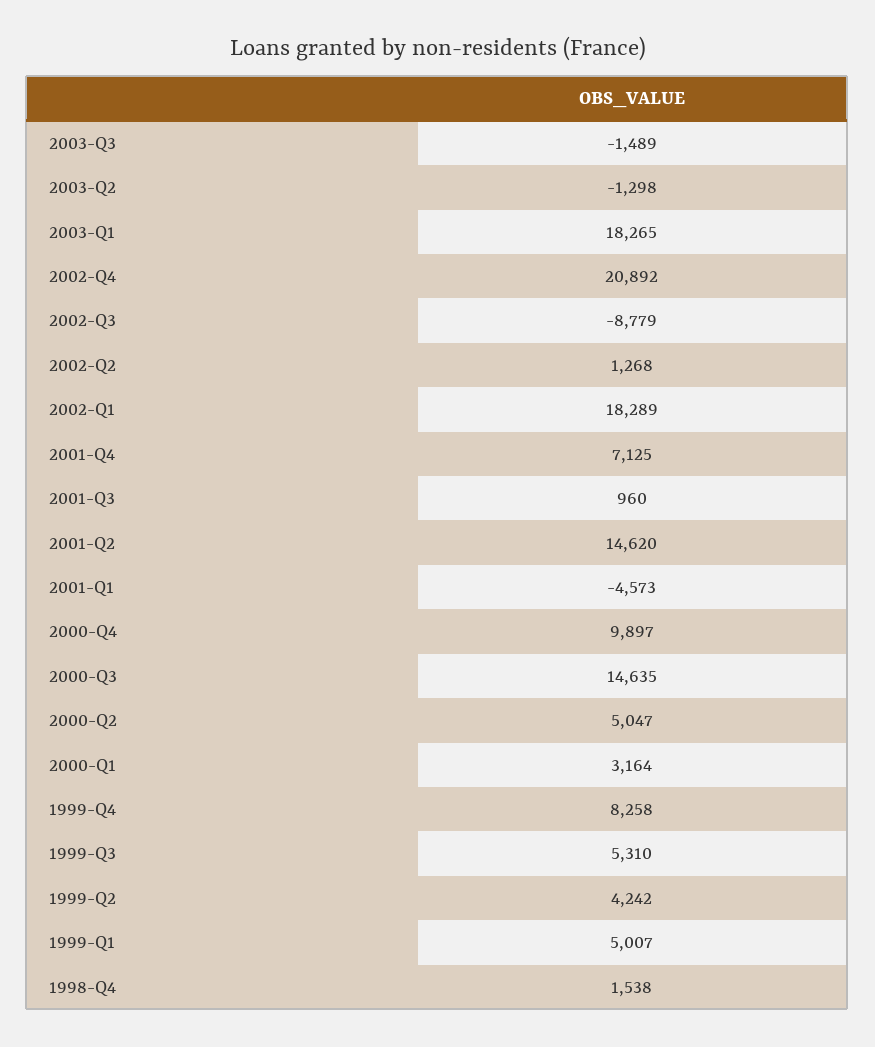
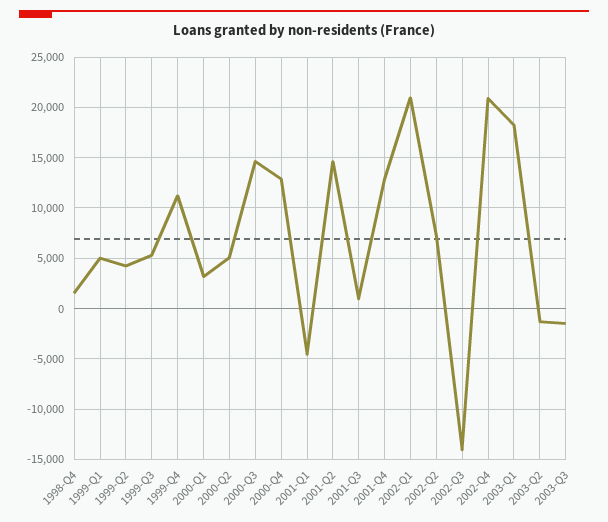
  {
    "2003-Q3": -1489,
    "2003-Q2": -1298,
    "2003-Q1": 18265,
    "2002-Q4": 20892,
-   "2002-Q3": -8779,
+   "2002-Q3": -14000,
-   "2002-Q2": 1268,
+   "2002-Q2": 7000,
-   "2002-Q1": 18289,
+   "2002-Q1": 21000,
-   "2001-Q4": 7125,
+   "2001-Q4": 13000,
    "2001-Q3": 960,
    "2001-Q2": 14620,
    "2001-Q1": -4573,
-   "2000-Q4": 9897,
+   "2000-Q4": 13000,
    "2000-Q3": 14635,
    "2000-Q2": 5047,
    "2000-Q1": 3164,
-   "1999-Q4": 8258,
+   "1999-Q4": 11000,
    "1999-Q3": 5310,
    "1999-Q2": 4242,
    "1999-Q1": 5007,
    "1998-Q4": 1538
  }

